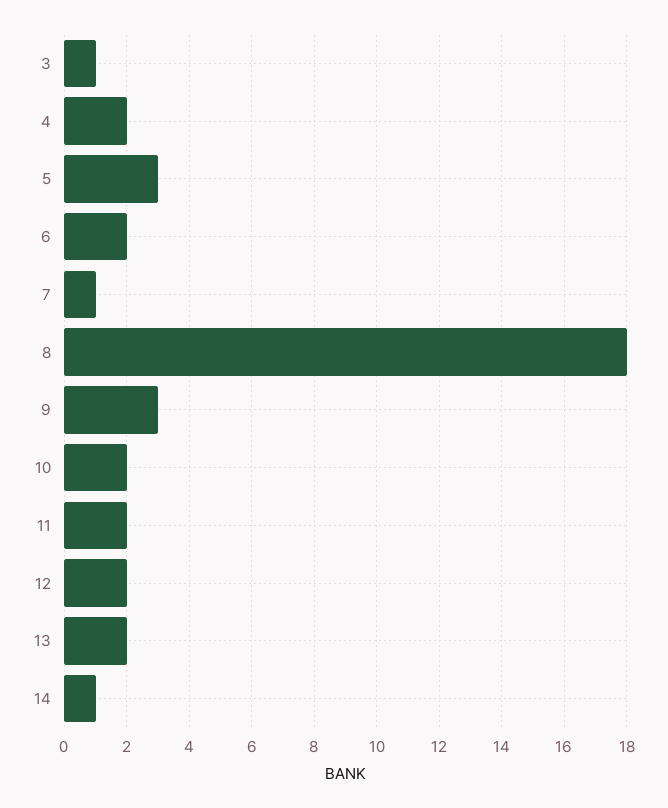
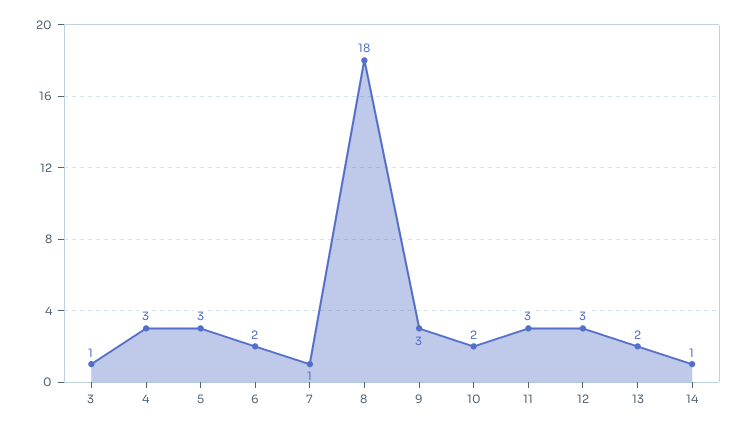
  {
    "3": 1,
-   "4": 2,
+   "4": 3,
    "5": 3,
    "6": 2,
    "7": 1,
    "8": 18,
    "9": 3,
    "10": 2,
-   "11": 2,
+   "11": 3,
-   "12": 2,
+   "12": 3,
    "13": 2,
    "14": 1
  }

